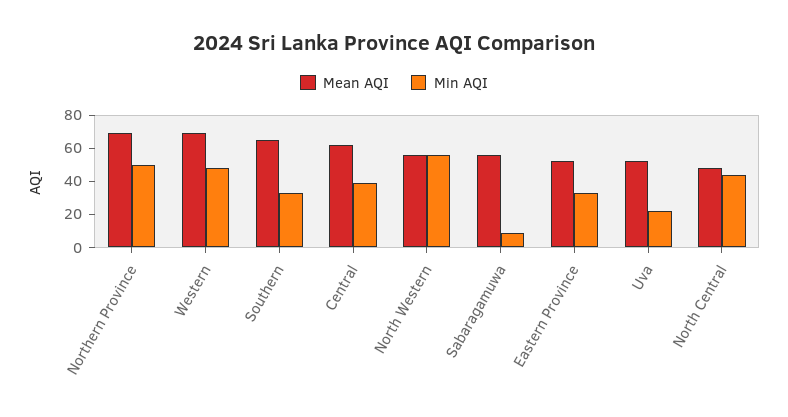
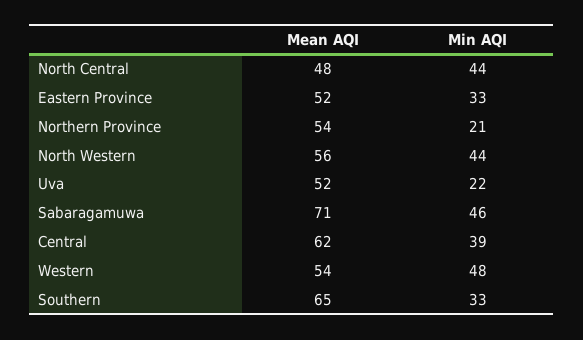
  {
    "Mean AQI": {
-     "Northern Province": 70,
+     "Northern Province": 54,
-     "Western": 70,
+     "Western": 54,
      "Southern": 65,
      "Central": 62,
      "North Western": 56,
-     "Sabaragamuwa": 55,
+     "Sabaragamuwa": 71,
      "Eastern Province": 52,
      "Uva": 52,
      "North Central": 48
    },
    "Min AQI": {
-     "Northern Province": 50,
+     "Northern Province": 21,
      "Western": 48,
      "Southern": 33,
      "Central": 39,
-     "North Western": 55,
+     "North Western": 44,
-     "Sabaragamuwa": 10,
+     "Sabaragamuwa": 46,
      "Eastern Province": 33,
      "Uva": 22,
      "North Central": 44
    }
  }

